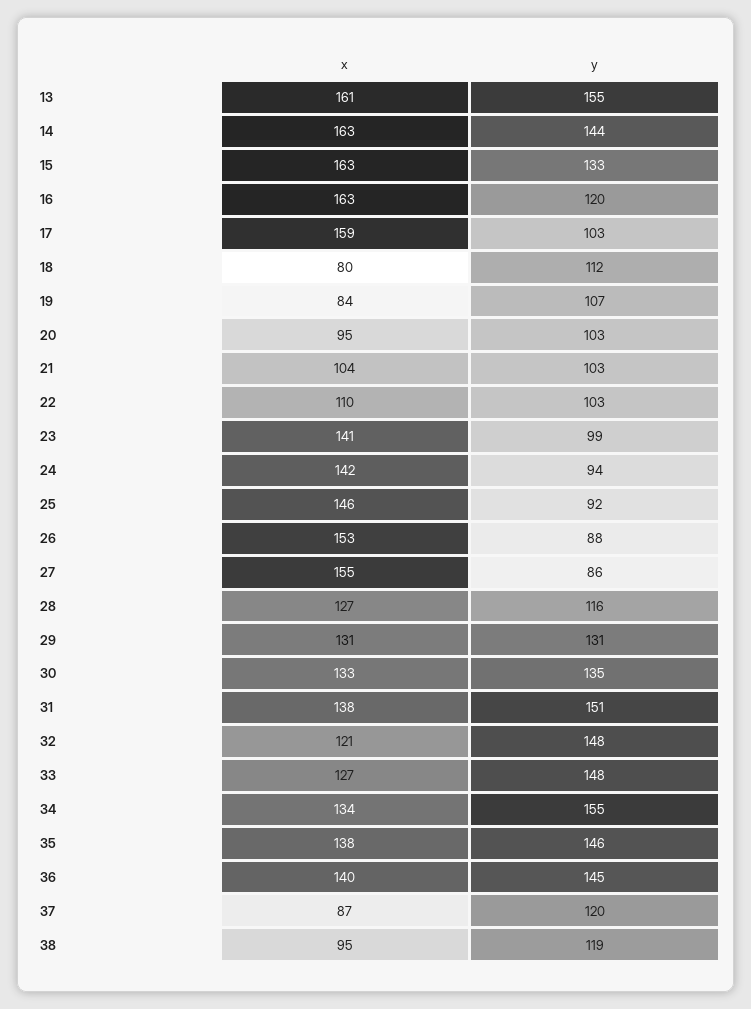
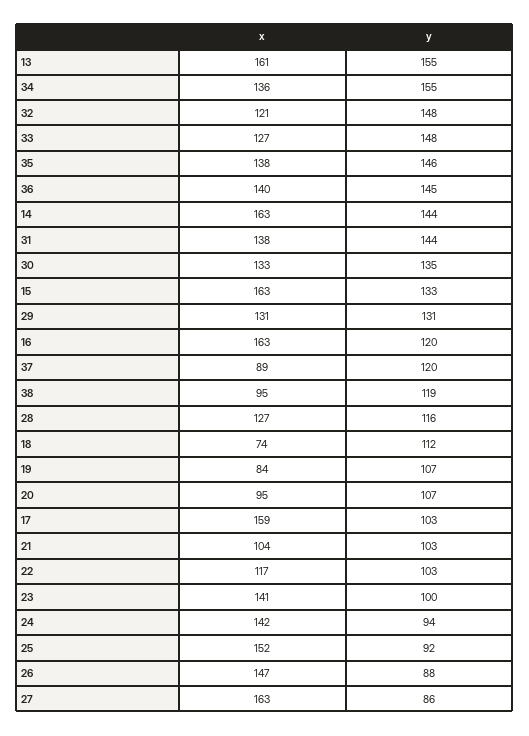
  {
    "x": {
      "13": 161,
      "14": 163,
      "15": 163,
      "16": 163,
      "17": 159,
-     "18": 80,
+     "18": 74,
      "19": 84,
      "20": 95,
      "21": 104,
-     "22": 110,
+     "22": 117,
      "23": 141,
      "24": 142,
-     "25": 146,
+     "25": 152,
-     "26": 153,
+     "26": 147,
-     "27": 155,
+     "27": 163,
      "28": 127,
      "29": 131,
      "30": 133,
      "31": 138,
      "32": 121,
      "33": 127,
-     "34": 134,
+     "34": 136,
      "35": 138,
      "36": 140,
-     "37": 87,
+     "37": 89,
      "38": 95
    },
    "y": {
      "13": 155,
      "14": 144,
      "15": 133,
      "16": 120,
      "17": 103,
      "18": 112,
      "19": 107,
-     "20": 103,
+     "20": 107,
      "21": 103,
      "22": 103,
-     "23": 99,
+     "23": 100,
      "24": 94,
      "25": 92,
      "26": 88,
      "27": 86,
      "28": 116,
      "29": 131,
      "30": 135,
-     "31": 151,
+     "31": 144,
      "32": 148,
      "33": 148,
      "34": 155,
      "35": 146,
      "36": 145,
      "37": 120,
      "38": 119
    }
  }

